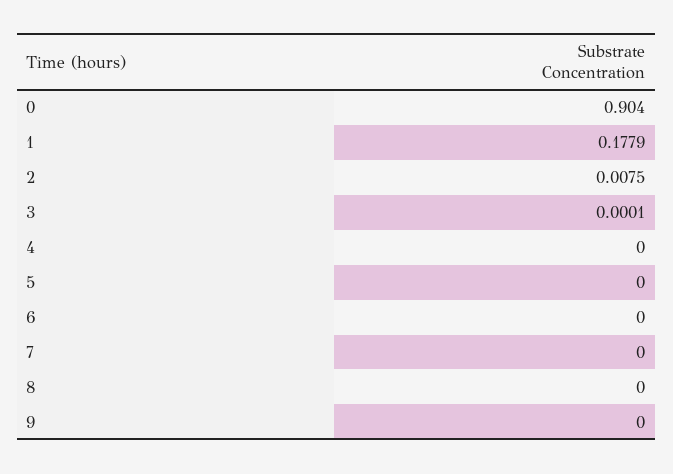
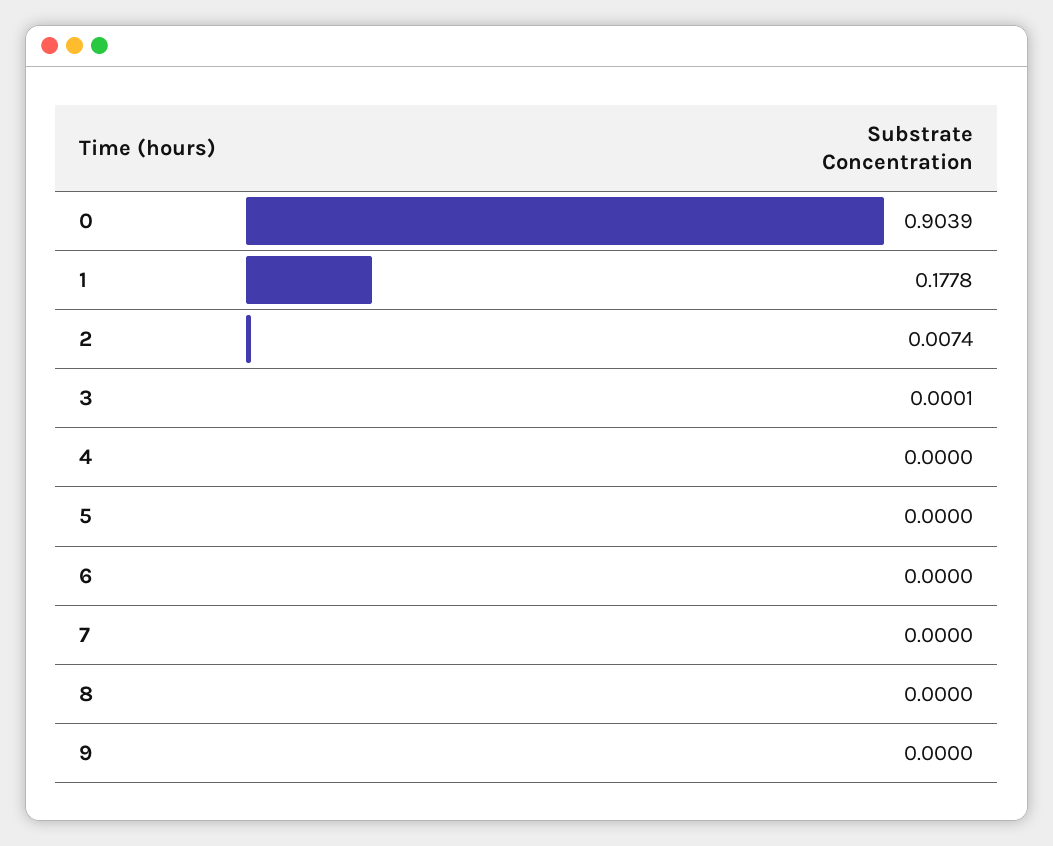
  {
-   "0": 0.904,
+   "0": 0.9039,
-   "1": 0.1779,
+   "1": 0.1778,
-   "2": 0.0075,
+   "2": 0.0074,
    "3": 0.0001,
    "4": 0,
    "5": 0,
    "6": 0,
    "7": 0,
    "8": 0,
    "9": 0
  }

